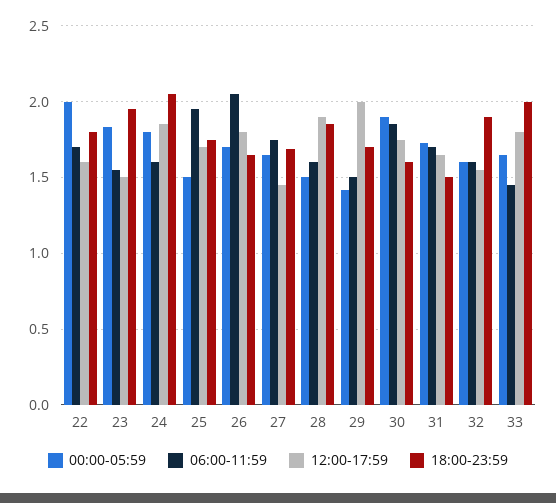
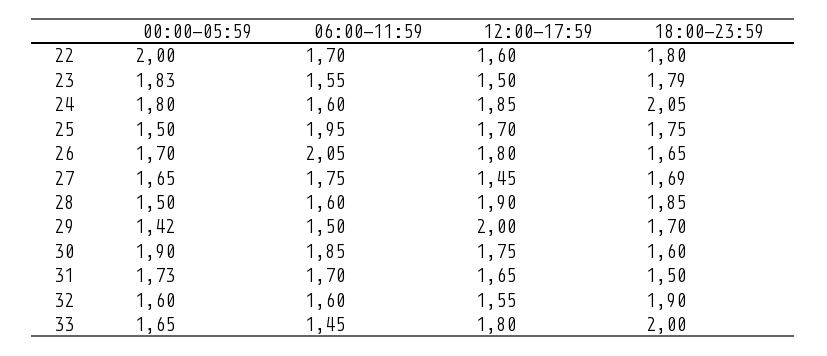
  {
    "00:00-05:59": {
      "22": 2,
      "23": 1.83,
      "24": 1.8,
      "25": 1.5,
      "26": 1.7,
      "27": 1.65,
      "28": 1.5,
      "29": 1.42,
      "30": 1.9,
      "31": 1.73,
      "32": 1.6,
      "33": 1.65
    },
    "06:00-11:59": {
      "22": 1.7,
      "23": 1.55,
      "24": 1.6,
      "25": 1.95,
      "26": 2.05,
      "27": 1.75,
      "28": 1.6,
      "29": 1.5,
      "30": 1.85,
      "31": 1.7,
      "32": 1.6,
      "33": 1.45
    },
    "12:00-17:59": {
      "22": 1.6,
      "23": 1.5,
      "24": 1.85,
      "25": 1.7,
      "26": 1.8,
      "27": 1.45,
      "28": 1.9,
      "29": 2,
      "30": 1.75,
      "31": 1.65,
      "32": 1.55,
      "33": 1.8
    },
    "18:00-23:59": {
      "22": 1.8,
-     "23": 1.95,
+     "23": 1.79,
      "24": 2.05,
      "25": 1.75,
      "26": 1.65,
      "27": 1.69,
      "28": 1.85,
      "29": 1.7,
      "30": 1.6,
      "31": 1.5,
      "32": 1.9,
      "33": 2
    }
  }

